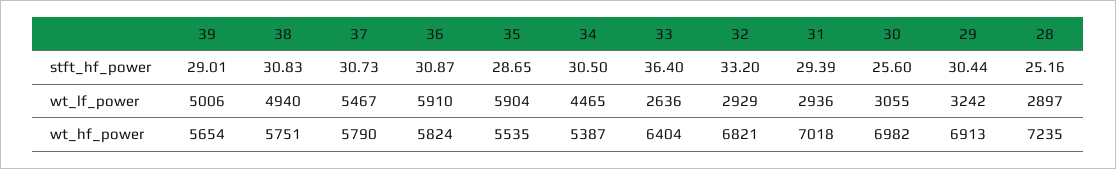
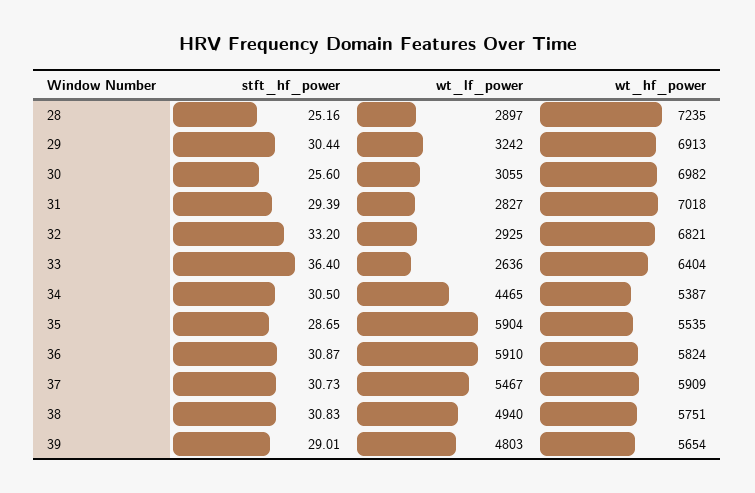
  {
    "39": {
      "stft_hf_power": 29.01,
-     "wt_lf_power": 5006,
+     "wt_lf_power": 4803,
      "wt_hf_power": 5654
    },
    "38": {
      "stft_hf_power": 30.83,
      "wt_lf_power": 4940,
      "wt_hf_power": 5751
    },
    "37": {
      "stft_hf_power": 30.73,
      "wt_lf_power": 5467,
-     "wt_hf_power": 5790
+     "wt_hf_power": 5909
    },
    "36": {
      "stft_hf_power": 30.87,
      "wt_lf_power": 5910,
      "wt_hf_power": 5824
    },
    "35": {
      "stft_hf_power": 28.65,
      "wt_lf_power": 5904,
      "wt_hf_power": 5535
    },
    "34": {
      "stft_hf_power": 30.5,
      "wt_lf_power": 4465,
      "wt_hf_power": 5387
    },
    "33": {
      "stft_hf_power": 36.4,
      "wt_lf_power": 2636,
      "wt_hf_power": 6404
    },
    "32": {
      "stft_hf_power": 33.2,
-     "wt_lf_power": 2929,
+     "wt_lf_power": 2925,
      "wt_hf_power": 6821
    },
    "31": {
      "stft_hf_power": 29.39,
-     "wt_lf_power": 2936,
+     "wt_lf_power": 2827,
      "wt_hf_power": 7018
    },
    "30": {
      "stft_hf_power": 25.6,
      "wt_lf_power": 3055,
      "wt_hf_power": 6982
    },
    "29": {
      "stft_hf_power": 30.44,
      "wt_lf_power": 3242,
      "wt_hf_power": 6913
    },
    "28": {
      "stft_hf_power": 25.16,
      "wt_lf_power": 2897,
      "wt_hf_power": 7235
    }
  }

